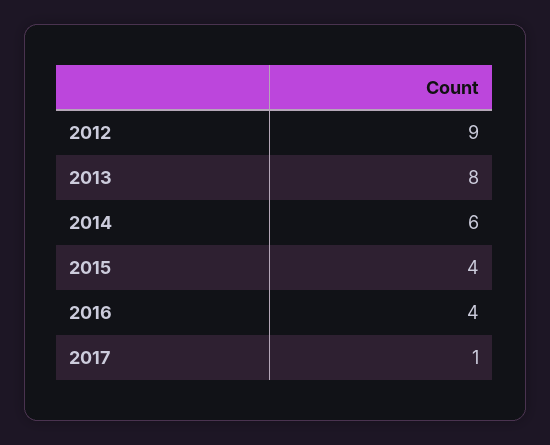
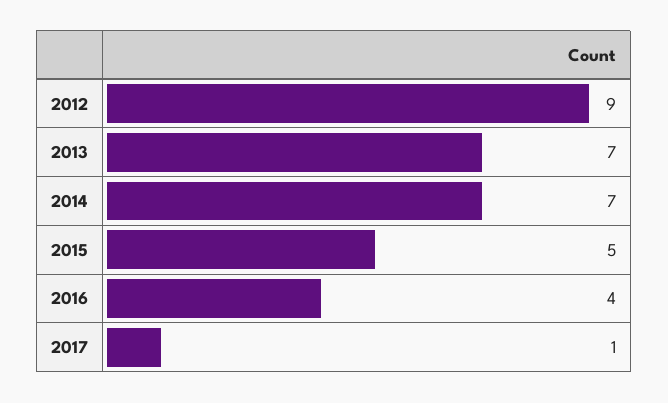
  {
    "2012": 9,
-   "2013": 8,
+   "2013": 7,
-   "2014": 6,
+   "2014": 7,
-   "2015": 4,
+   "2015": 5,
    "2016": 4,
    "2017": 1
  }

